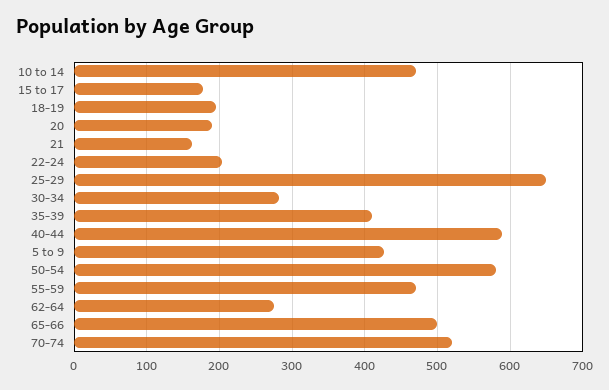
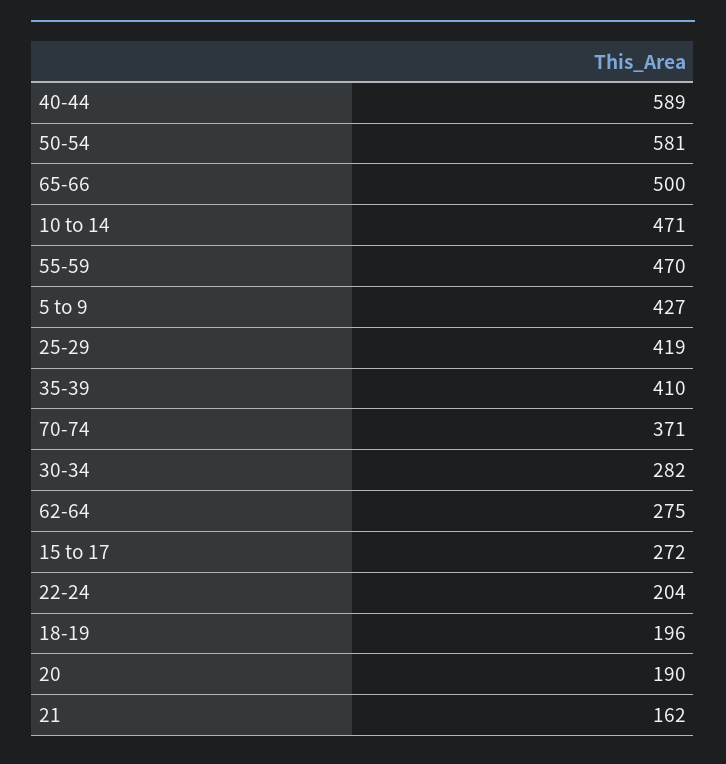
  {
    "10 to 14": 471,
-   "15 to 17": 180,
+   "15 to 17": 272,
    "18-19": 196,
    "20": 190,
    "21": 162,
    "22-24": 204,
-   "25-29": 650,
+   "25-29": 419,
    "30-34": 282,
    "35-39": 410,
    "40-44": 589,
    "5 to 9": 427,
    "50-54": 581,
    "55-59": 470,
    "62-64": 275,
    "65-66": 500,
-   "70-74": 520
+   "70-74": 371
  }

